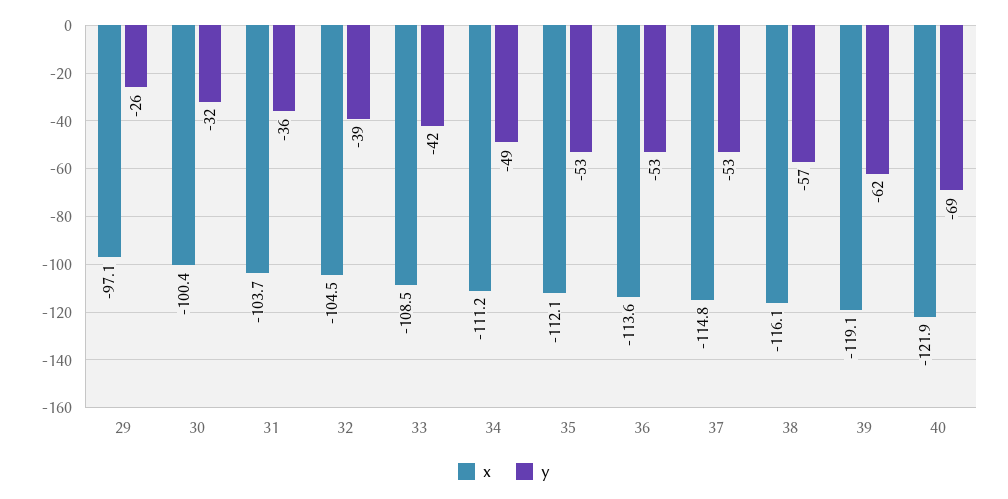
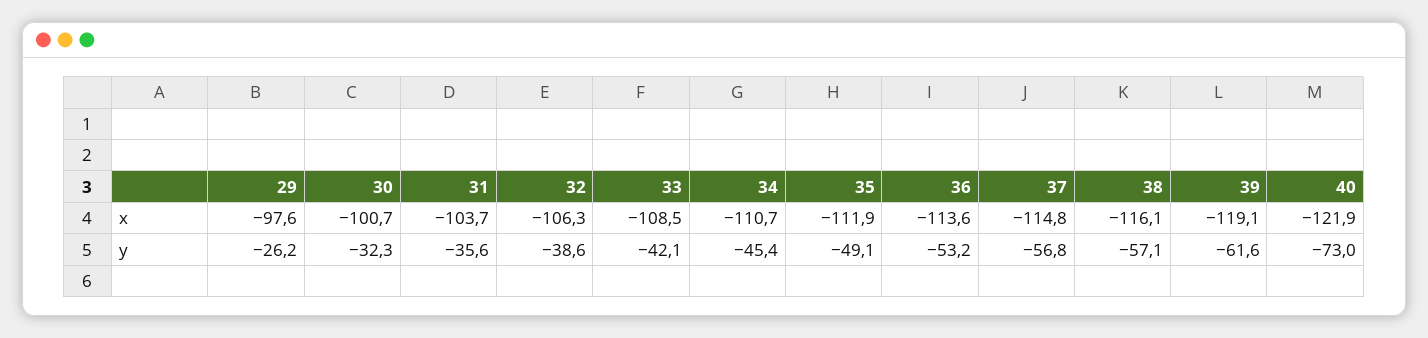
  {
    "x": {
-     "29": -97.1,
+     "29": -97.6,
-     "30": -100.4,
+     "30": -100.7,
      "31": -103.7,
-     "32": -104.5,
+     "32": -106.3,
      "33": -108.5,
-     "34": -111.2,
+     "34": -110.7,
-     "35": -112.1,
+     "35": -111.9,
      "36": -113.6,
      "37": -114.8,
      "38": -116.1,
      "39": -119.1,
      "40": -121.9
    },
    "y": {
      "29": -26.2,
      "30": -32.3,
      "31": -35.6,
      "32": -38.6,
      "33": -42.1,
-     "34": -49,
+     "34": -45.4,
-     "35": -53,
+     "35": -49.1,
      "36": -53.2,
-     "37": -53,
+     "37": -56.8,
      "38": -57.1,
      "39": -61.6,
-     "40": -69
+     "40": -73
    }
  }

